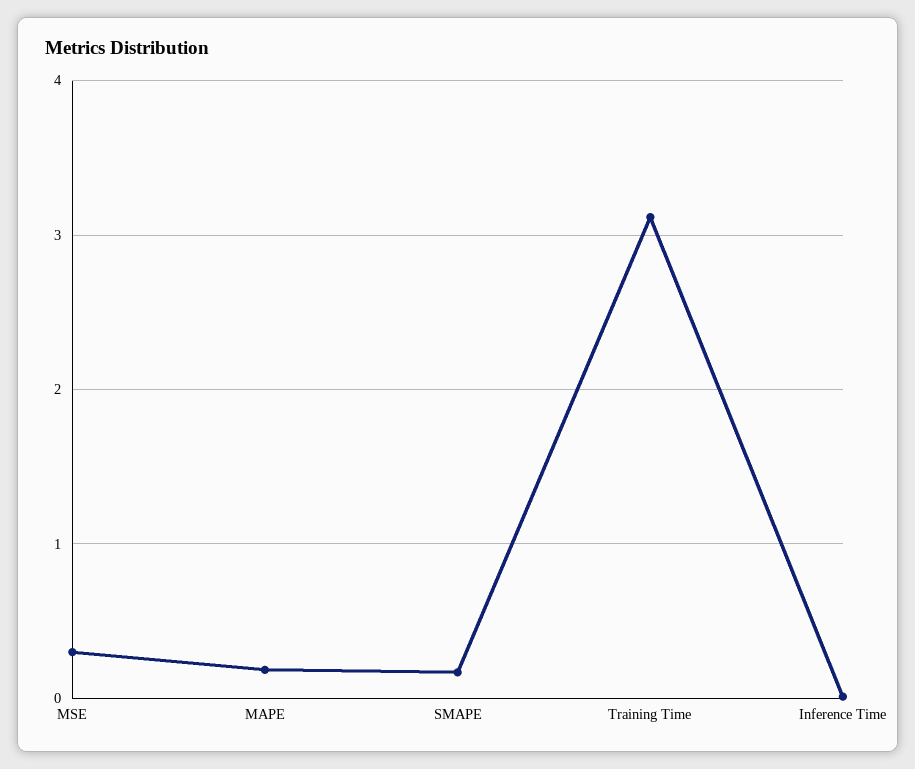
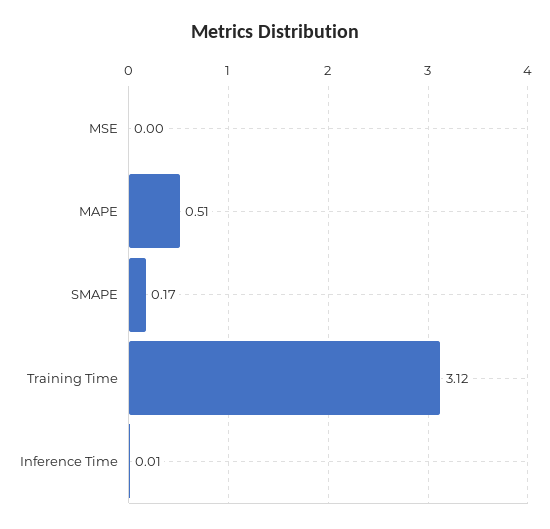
  {
-   "MSE": 0.3,
+   "MSE": 0,
-   "MAPE": 0.2,
+   "MAPE": 0.51,
    "SMAPE": 0.17,
    "Training Time": 3.12,
    "Inference Time": 0.01
  }

